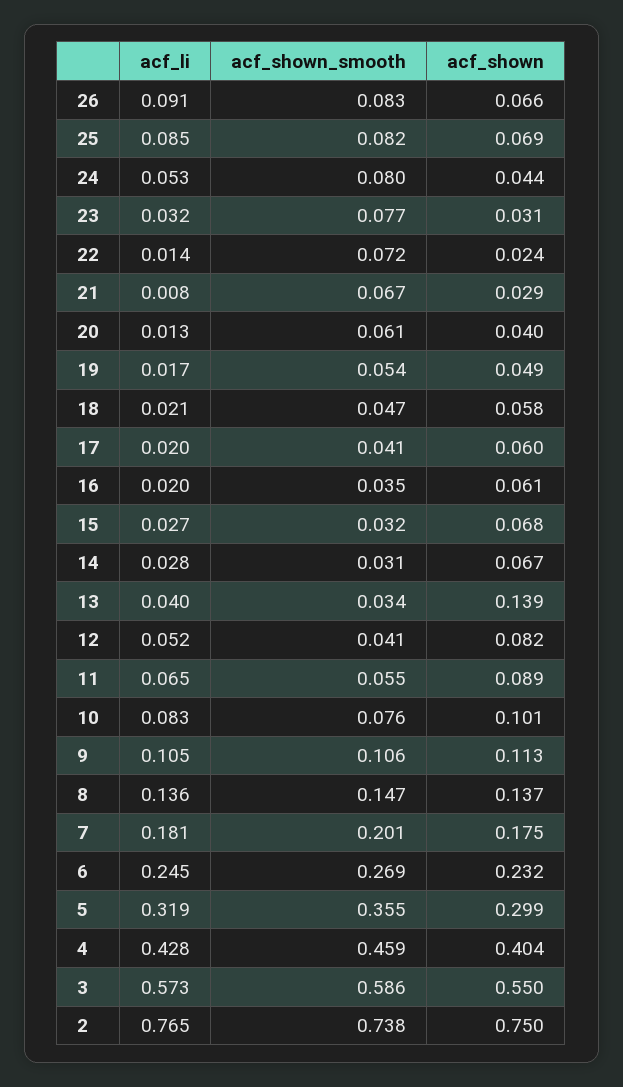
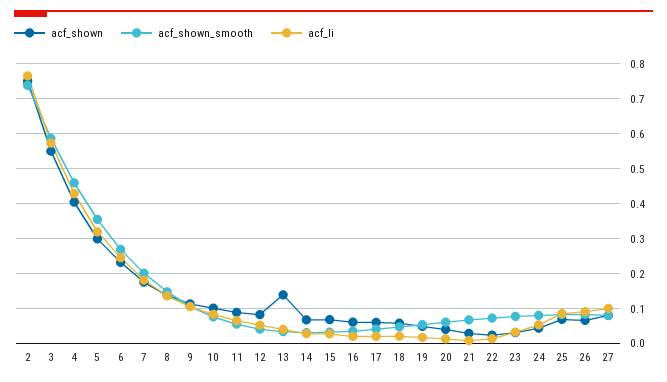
  {
    "acf_li": {
      "26": 0.091,
      "25": 0.085,
      "24": 0.053,
      "23": 0.032,
      "22": 0.014,
      "21": 0.008,
      "20": 0.013,
      "19": 0.017,
      "18": 0.021,
      "17": 0.02,
      "16": 0.02,
      "15": 0.027,
      "14": 0.028,
      "13": 0.04,
      "12": 0.052,
      "11": 0.065,
      "10": 0.083,
      "9": 0.105,
      "8": 0.136,
      "7": 0.181,
      "6": 0.245,
      "5": 0.319,
      "4": 0.428,
      "3": 0.573,
-     "2": 0.765
+     "2": 0.765,
+     "27": 0.1
    },
    "acf_shown_smooth": {
      "26": 0.083,
      "25": 0.082,
      "24": 0.08,
      "23": 0.077,
      "22": 0.072,
      "21": 0.067,
      "20": 0.061,
      "19": 0.054,
      "18": 0.047,
      "17": 0.041,
      "16": 0.035,
      "15": 0.032,
      "14": 0.031,
      "13": 0.034,
      "12": 0.041,
      "11": 0.055,
      "10": 0.076,
      "9": 0.106,
      "8": 0.147,
      "7": 0.201,
      "6": 0.269,
      "5": 0.355,
      "4": 0.459,
      "3": 0.586,
-     "2": 0.738
+     "2": 0.738,
+     "27": 0.08
    },
    "acf_shown": {
      "26": 0.066,
      "25": 0.069,
      "24": 0.044,
      "23": 0.031,
      "22": 0.024,
      "21": 0.029,
      "20": 0.04,
      "19": 0.049,
      "18": 0.058,
      "17": 0.06,
      "16": 0.061,
      "15": 0.068,
      "14": 0.067,
      "13": 0.139,
      "12": 0.082,
      "11": 0.089,
      "10": 0.101,
      "9": 0.113,
      "8": 0.137,
      "7": 0.175,
      "6": 0.232,
      "5": 0.299,
      "4": 0.404,
      "3": 0.55,
-     "2": 0.75
+     "2": 0.75,
+     "27": 0.08
    }
  }

